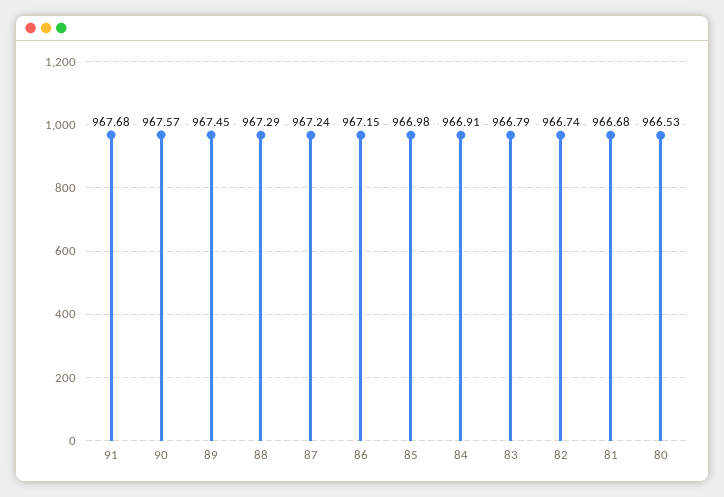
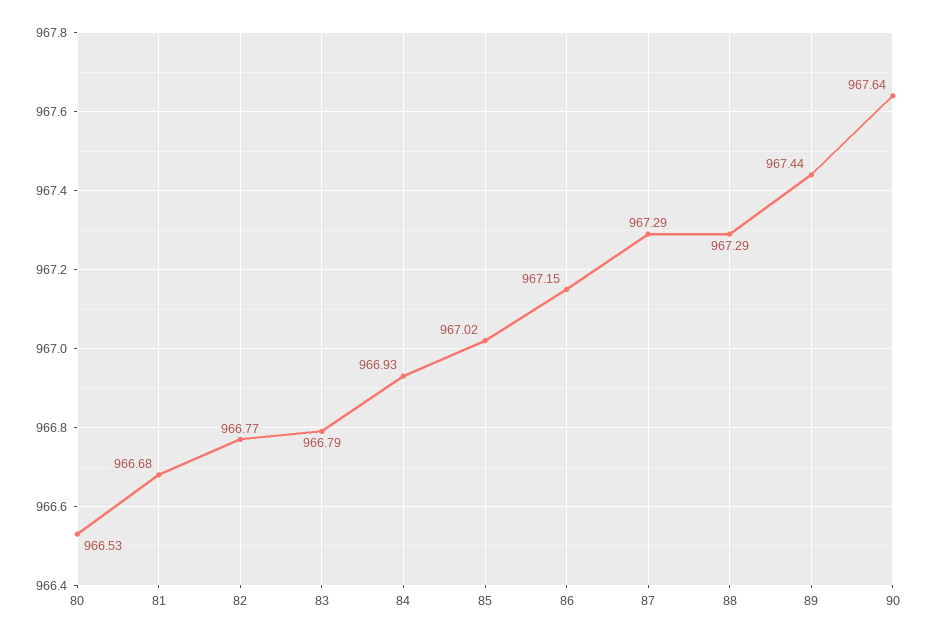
  {
-   "91": 967.68,
-   "90": 967.57,
+   "90": 967.64,
-   "89": 967.45,
+   "89": 967.44,
    "88": 967.29,
-   "87": 967.24,
+   "87": 967.29,
    "86": 967.15,
-   "85": 966.98,
+   "85": 967.02,
-   "84": 966.91,
+   "84": 966.93,
    "83": 966.79,
-   "82": 966.74,
+   "82": 966.77,
    "81": 966.68,
    "80": 966.53
  }

